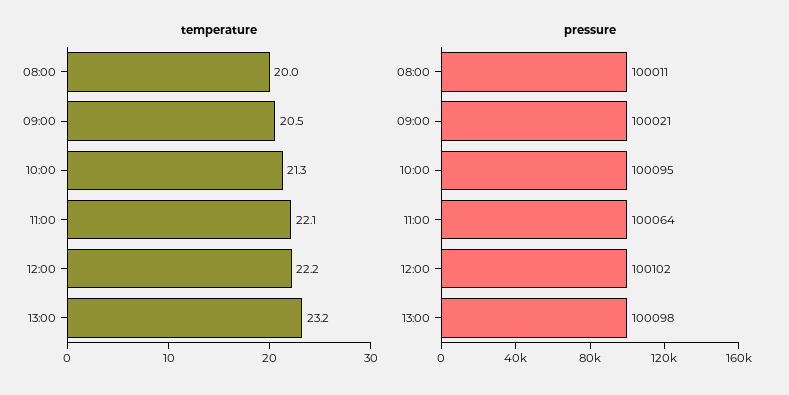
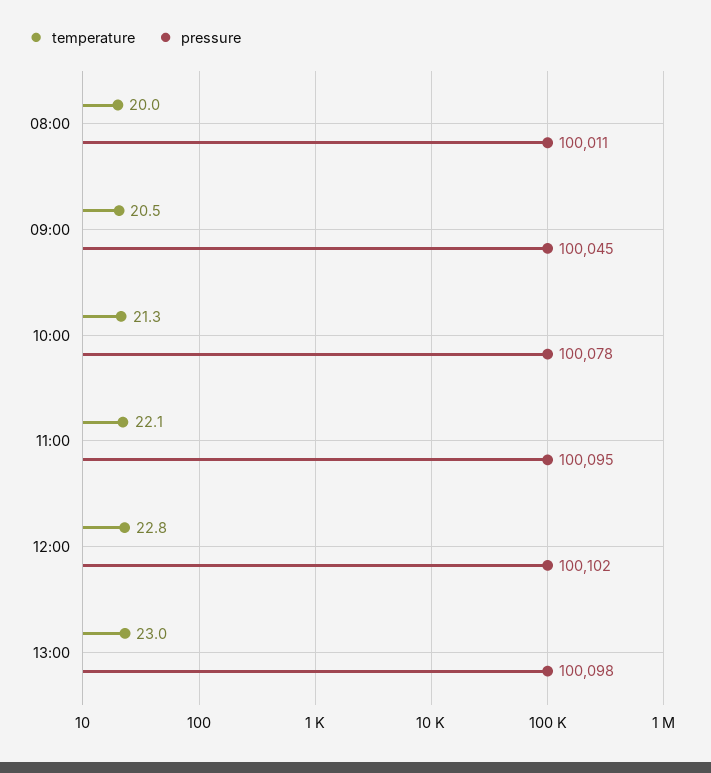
  {
    "temperature": {
      "08:00": 20,
      "09:00": 20.5,
      "10:00": 21.3,
      "11:00": 22.1,
-     "12:00": 22.2,
+     "12:00": 22.8,
-     "13:00": 23.2
+     "13:00": 23
    },
    "pressure": {
      "08:00": 100011,
-     "09:00": 100021,
+     "09:00": 100045,
-     "10:00": 100095,
+     "10:00": 100078,
-     "11:00": 100064,
+     "11:00": 100095,
      "12:00": 100102,
      "13:00": 100098
    }
  }

